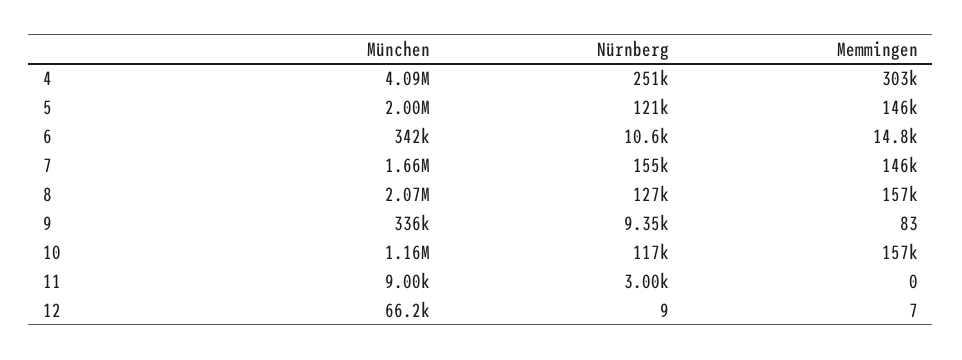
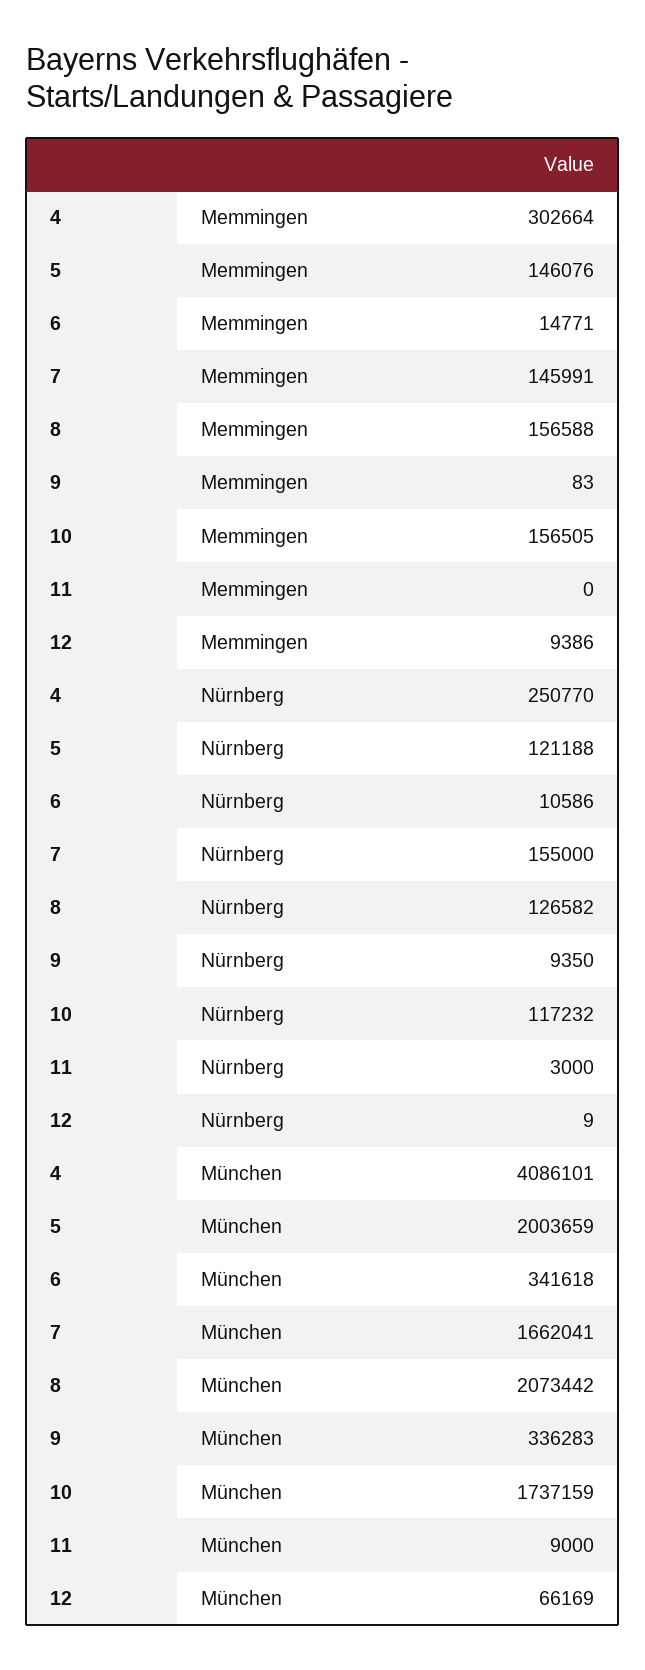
  {
    "München": {
      "4": 4086101,
      "5": 2003659,
      "6": 341618,
      "7": 1662041,
      "8": 2073442,
      "9": 336283,
-     "10": 1160000,
+     "10": 1737159,
      "11": 9000,
      "12": 66169
    },
    "Nürnberg": {
      "4": 250770,
      "5": 121188,
      "6": 10586,
      "7": 155000,
      "8": 126582,
      "9": 9350,
      "10": 117232,
      "11": 3000,
      "12": 9
    },
    "Memmingen": {
      "4": 302664,
      "5": 146076,
      "6": 14771,
      "7": 145991,
      "8": 156588,
      "9": 83,
      "10": 156505,
      "11": 0,
-     "12": 7
+     "12": 9386
    }
  }

